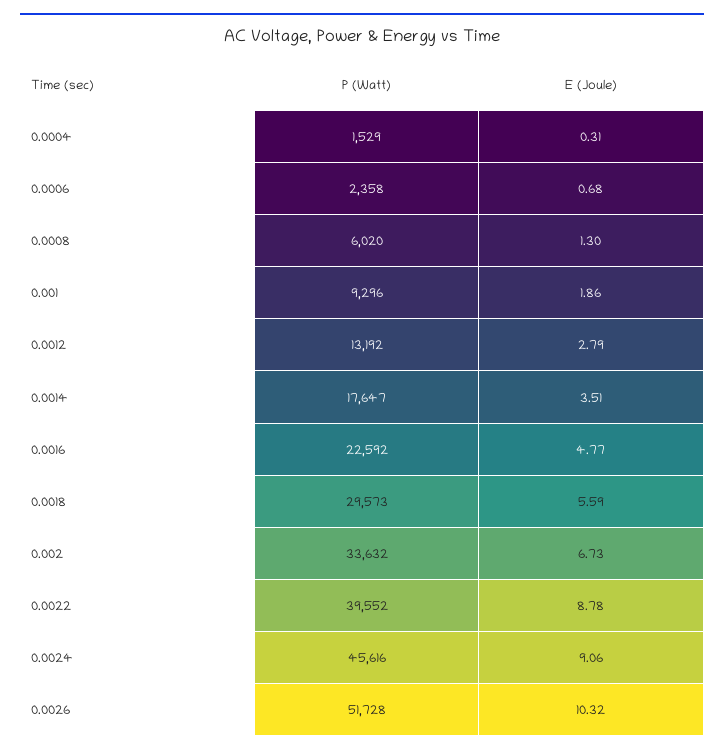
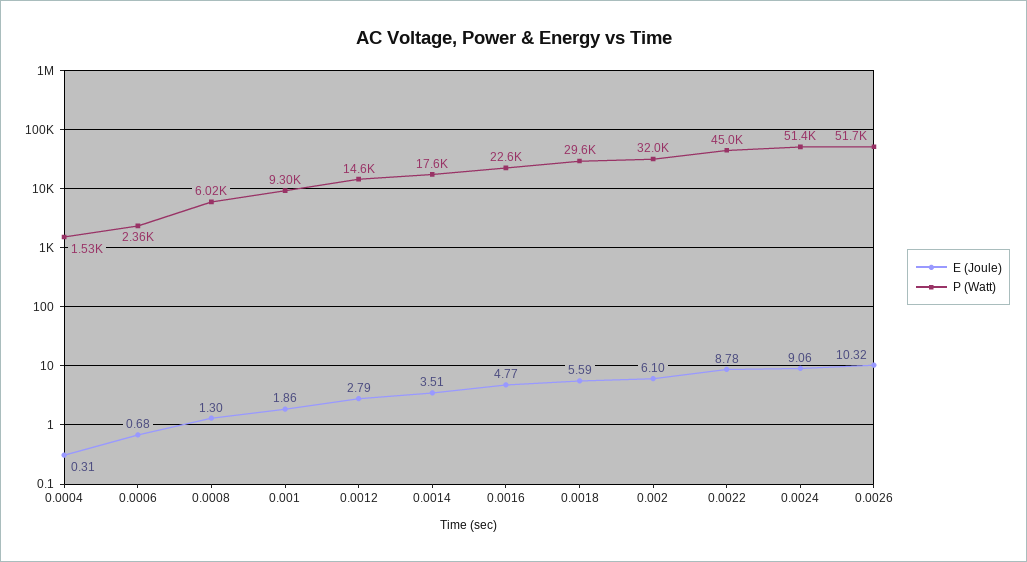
  {
    "P (Watt)": {
      "0.0004": 1529,
      "0.0006": 2358,
      "0.0008": 6020,
      "0.001": 9296,
-     "0.0012": 13192,
+     "0.0012": 14600,
      "0.0014": 17647,
      "0.0016": 22592,
      "0.0018": 29573,
-     "0.002": 33632,
+     "0.002": 32000,
-     "0.0022": 39552,
+     "0.0022": 45000,
-     "0.0024": 45616,
+     "0.0024": 51400,
      "0.0026": 51728
    },
    "E (Joule)": {
      "0.0004": 0.31,
      "0.0006": 0.68,
      "0.0008": 1.3,
      "0.001": 1.86,
      "0.0012": 2.79,
      "0.0014": 3.51,
      "0.0016": 4.77,
      "0.0018": 5.59,
-     "0.002": 6.73,
+     "0.002": 6.1,
      "0.0022": 8.78,
      "0.0024": 9.06,
      "0.0026": 10.32
    }
  }

